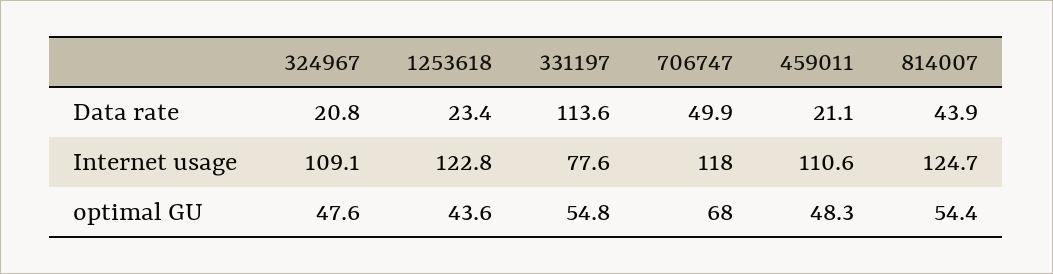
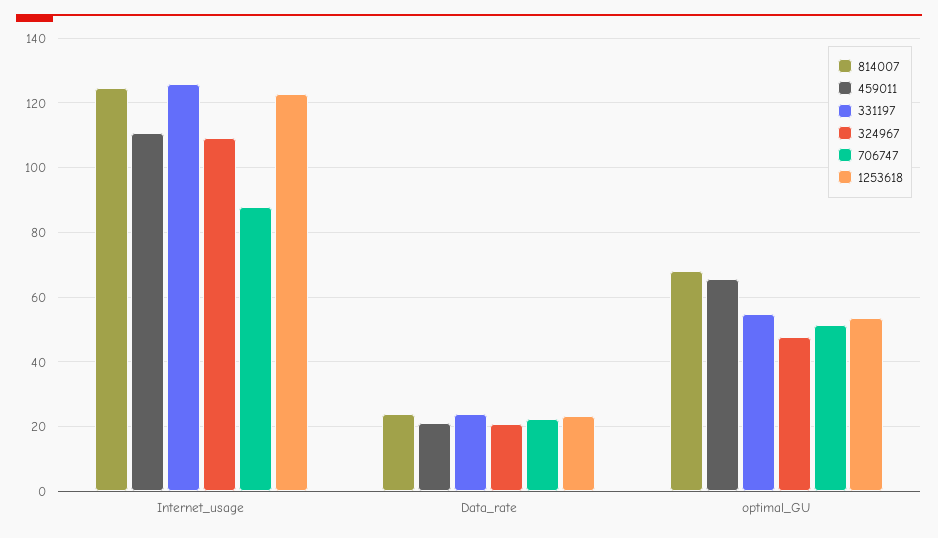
  {
    "324967": {
      "Data rate": 20.8,
      "Internet usage": 109.1,
      "optimal GU": 47.6
    },
    "1253618": {
      "Data rate": 23.4,
      "Internet usage": 122.8,
-     "optimal GU": 43.6
+     "optimal GU": 54
    },
    "331197": {
-     "Data rate": 113.6,
+     "Data rate": 24,
-     "Internet usage": 77.6,
+     "Internet usage": 126,
      "optimal GU": 54.8
    },
    "706747": {
-     "Data rate": 49.9,
+     "Data rate": 22,
-     "Internet usage": 118,
+     "Internet usage": 88,
-     "optimal GU": 68
+     "optimal GU": 52
    },
    "459011": {
      "Data rate": 21.1,
      "Internet usage": 110.6,
-     "optimal GU": 48.3
+     "optimal GU": 66
    },
    "814007": {
-     "Data rate": 43.9,
+     "Data rate": 24,
      "Internet usage": 124.7,
-     "optimal GU": 54.4
+     "optimal GU": 68
    }
  }

